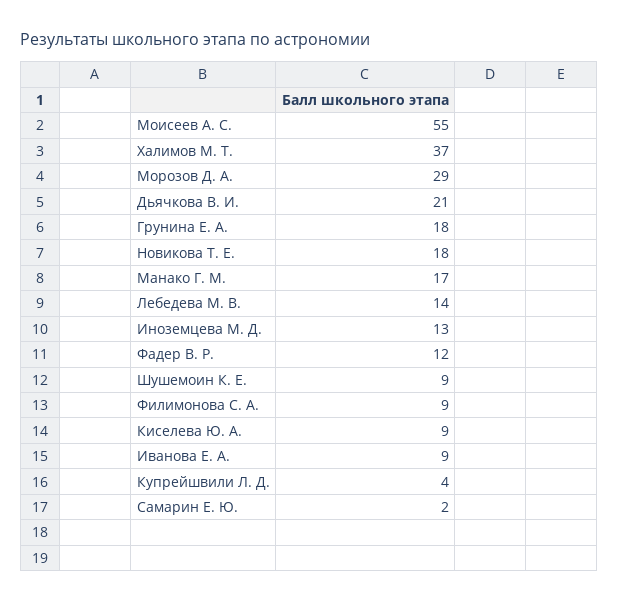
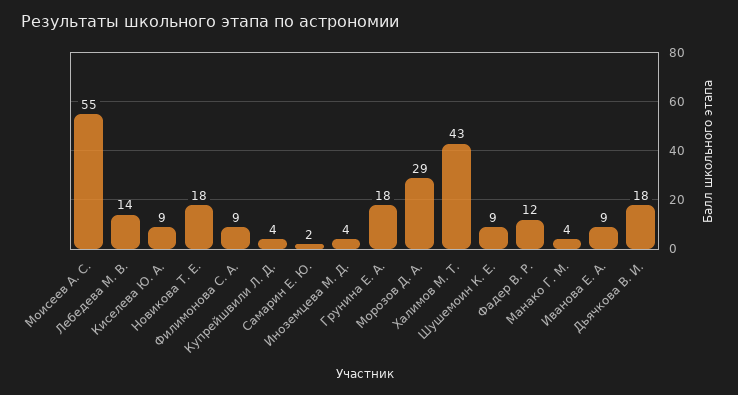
  {
    "Моисеев А. С.": 55,
-   "Халимов М. Т.": 37,
+   "Халимов М. Т.": 43,
    "Морозов Д. А.": 29,
-   "Дьячкова В. И.": 21,
+   "Дьячкова В. И.": 18,
    "Грунина Е. А.": 18,
    "Новикова Т. Е.": 18,
-   "Манако Г. М.": 17,
+   "Манако Г. М.": 4,
    "Лебедева М. В.": 14,
-   "Иноземцева М. Д.": 13,
+   "Иноземцева М. Д.": 4,
    "Фадер В. Р.": 12,
    "Шушемоин К. Е.": 9,
    "Филимонова С. А.": 9,
    "Киселева Ю. А.": 9,
    "Иванова Е. А.": 9,
    "Купрейшвили Л. Д.": 4,
    "Самарин Е. Ю.": 2
  }

